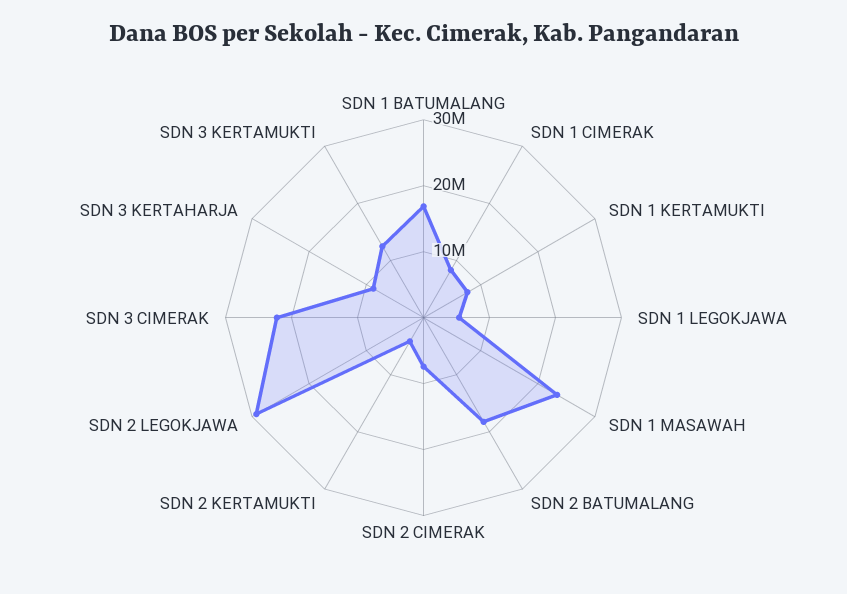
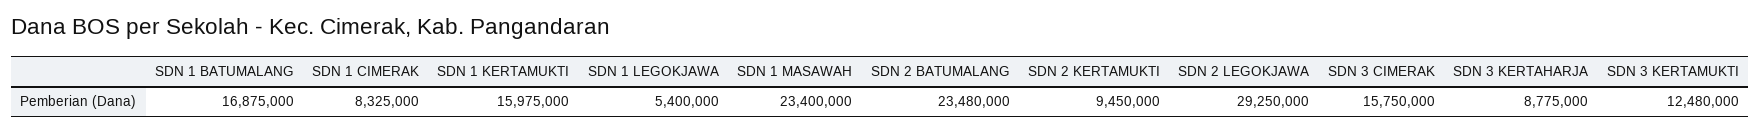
  {
    "SDN 1 BATUMALANG": 16875000,
    "SDN 1 CIMERAK": 8325000,
-   "SDN 1 KERTAMUKTI": 8000000,
+   "SDN 1 KERTAMUKTI": 15975000,
    "SDN 1 LEGOKJAWA": 5400000,
    "SDN 1 MASAWAH": 23400000,
-   "SDN 2 BATUMALANG": 18000000,
+   "SDN 2 BATUMALANG": 23480000,
-   "SDN 2 CIMERAK": 8000000,
-   "SDN 2 KERTAMUKTI": 4000000,
+   "SDN 2 KERTAMUKTI": 9450000,
    "SDN 2 LEGOKJAWA": 29250000,
-   "SDN 3 CIMERAK": 22000000,
+   "SDN 3 CIMERAK": 15750000,
    "SDN 3 KERTAHARJA": 8775000,
    "SDN 3 KERTAMUKTI": 12480000
  }

